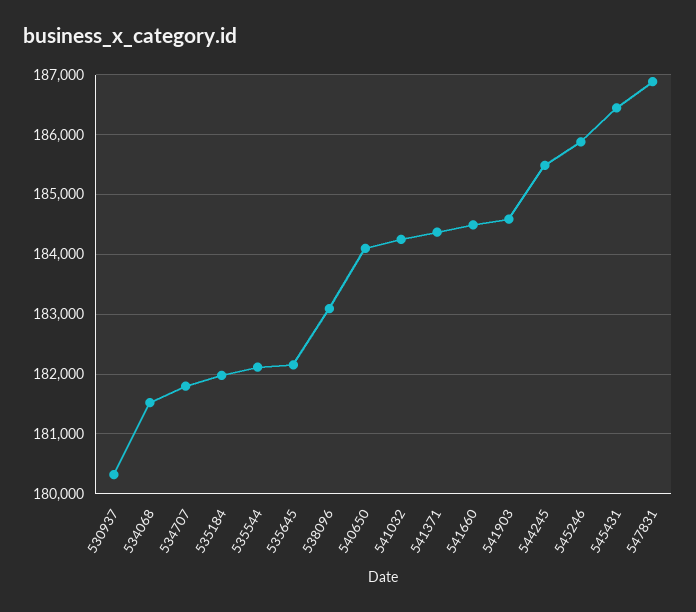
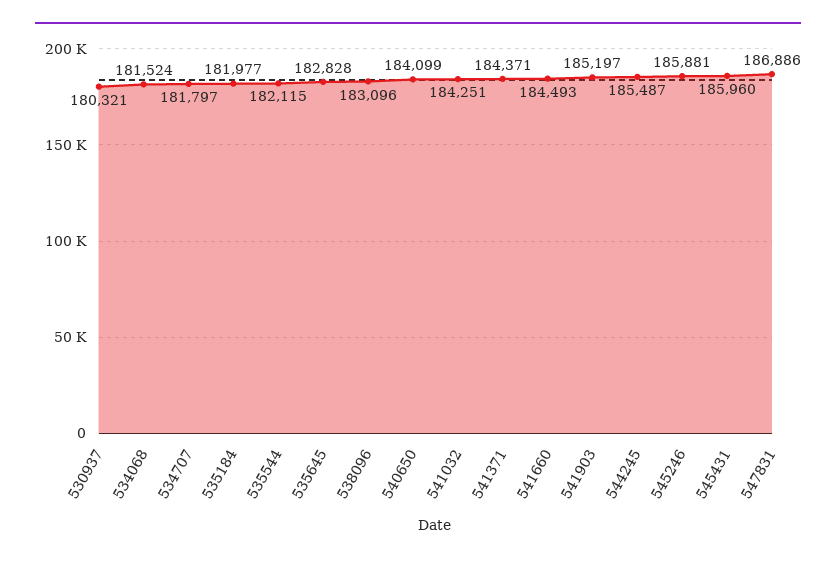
  {
    "530937": 180321,
    "534068": 181524,
    "534707": 181797,
    "535184": 181977,
    "535544": 182115,
-   "535645": 182200,
+   "535645": 182828,
    "538096": 183096,
    "540650": 184099,
    "541032": 184251,
    "541371": 184371,
    "541660": 184493,
-   "541903": 184600,
+   "541903": 185197,
    "544245": 185487,
    "545246": 185881,
-   "545431": 186400,
+   "545431": 185960,
    "547831": 186886
  }

